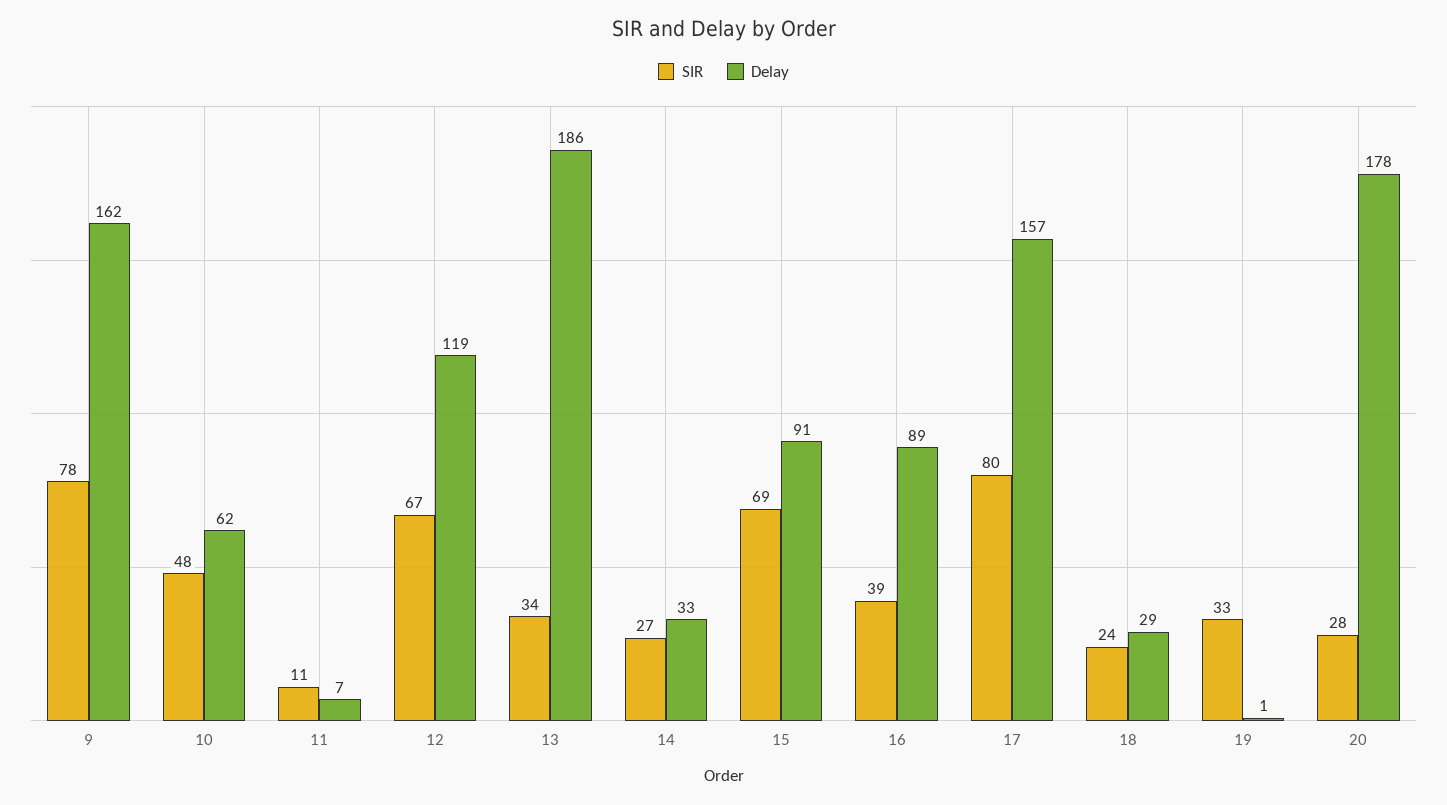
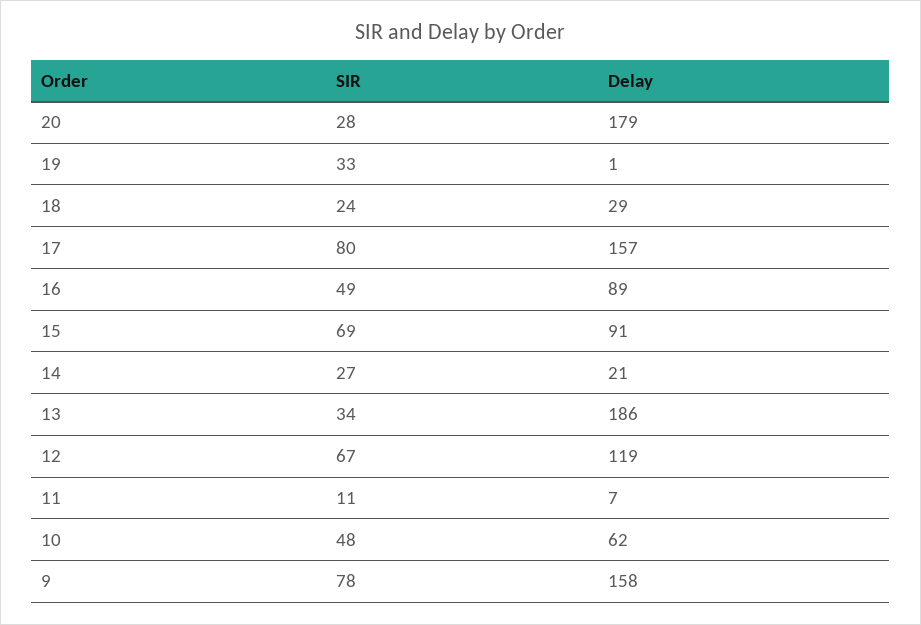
  {
    "SIR": {
      "9": 78,
      "10": 48,
      "11": 11,
      "12": 67,
      "13": 34,
      "14": 27,
      "15": 69,
-     "16": 39,
+     "16": 49,
      "17": 80,
      "18": 24,
      "19": 33,
      "20": 28
    },
    "Delay": {
-     "9": 162,
+     "9": 158,
      "10": 62,
      "11": 7,
      "12": 119,
      "13": 186,
-     "14": 33,
+     "14": 21,
      "15": 91,
      "16": 89,
      "17": 157,
      "18": 29,
      "19": 1,
-     "20": 178
+     "20": 179
    }
  }

